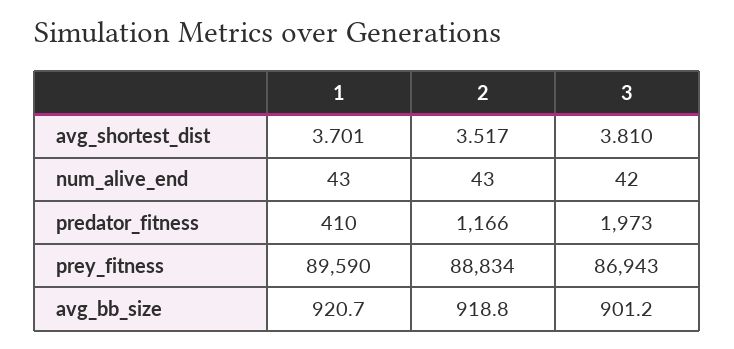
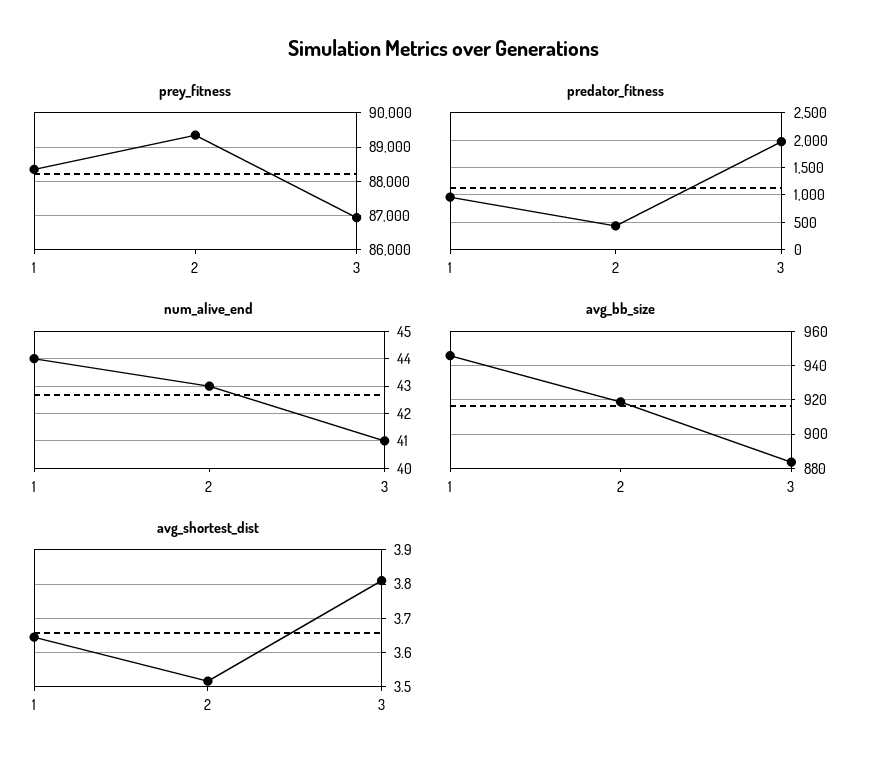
  {
    "avg_shortest_dist": {
-     "1": 3.701,
+     "1": 3.64,
      "2": 3.517,
      "3": 3.81
    },
    "num_alive_end": {
-     "1": 43,
+     "1": 44,
      "2": 43,
-     "3": 42
+     "3": 41
    },
    "predator_fitness": {
-     "1": 410,
+     "1": 1000,
-     "2": 1166,
+     "2": 500,
      "3": 1973
    },
    "prey_fitness": {
-     "1": 89590,
+     "1": 88400,
-     "2": 88834,
+     "2": 89400,
      "3": 86943
    },
    "avg_bb_size": {
-     "1": 920.7,
+     "1": 945,
      "2": 918.8,
-     "3": 901.2
+     "3": 885
    }
  }

